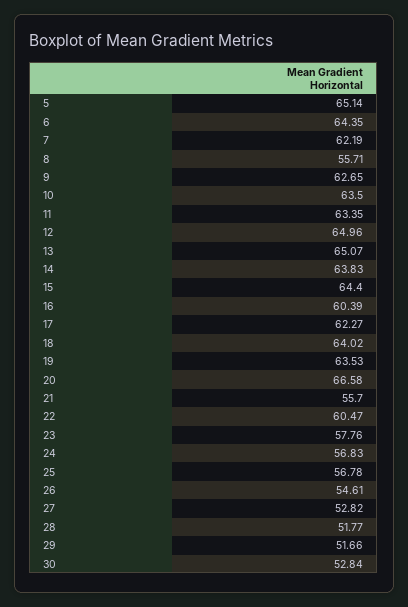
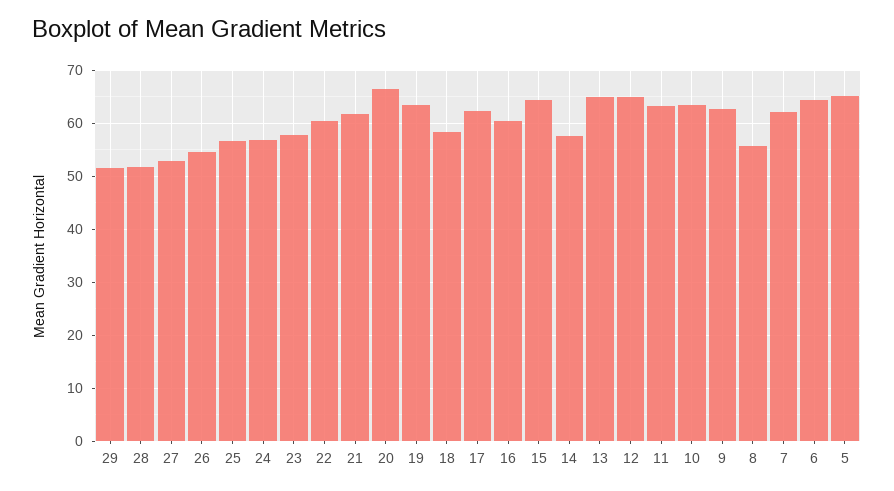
  {
    "5": 65.14,
    "6": 64.35,
    "7": 62.19,
    "8": 55.71,
    "9": 62.65,
    "10": 63.5,
    "11": 63.35,
    "12": 64.96,
    "13": 65.07,
-   "14": 63.83,
+   "14": 58,
    "15": 64.4,
    "16": 60.39,
    "17": 62.27,
-   "18": 64.02,
+   "18": 58,
    "19": 63.53,
    "20": 66.58,
-   "21": 55.7,
+   "21": 62,
    "22": 60.47,
    "23": 57.76,
    "24": 56.83,
    "25": 56.78,
    "26": 54.61,
    "27": 52.82,
    "28": 51.77,
-   "29": 51.66,
+   "29": 51.66
-   "30": 52.84
  }

